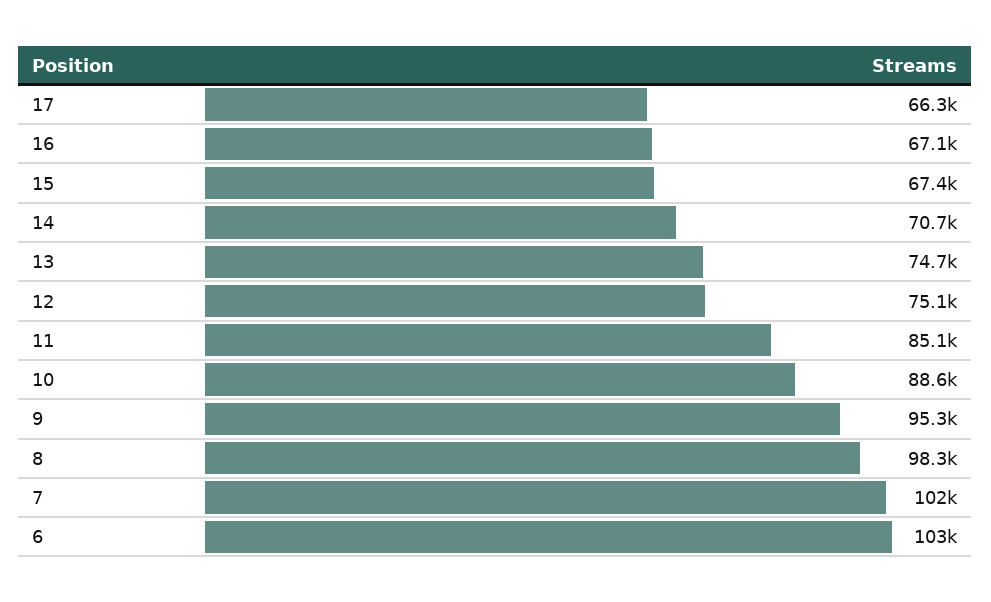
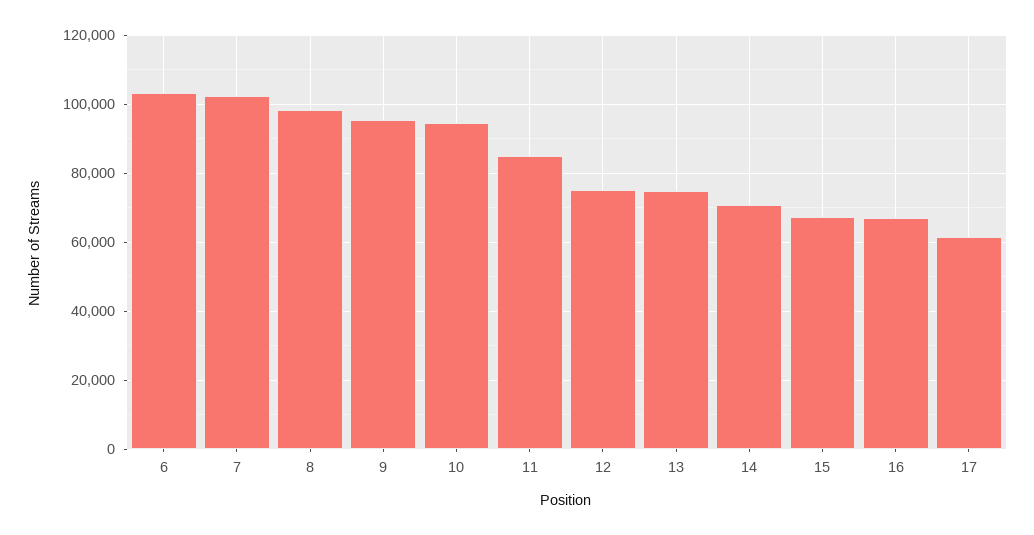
  {
-   "17": 66300,
+   "17": 62000,
    "16": 67100,
    "15": 67400,
    "14": 70700,
    "13": 74700,
    "12": 75100,
    "11": 85100,
-   "10": 88600,
+   "10": 94000,
    "9": 95300,
    "8": 98300,
    "7": 102000,
    "6": 103000
  }

